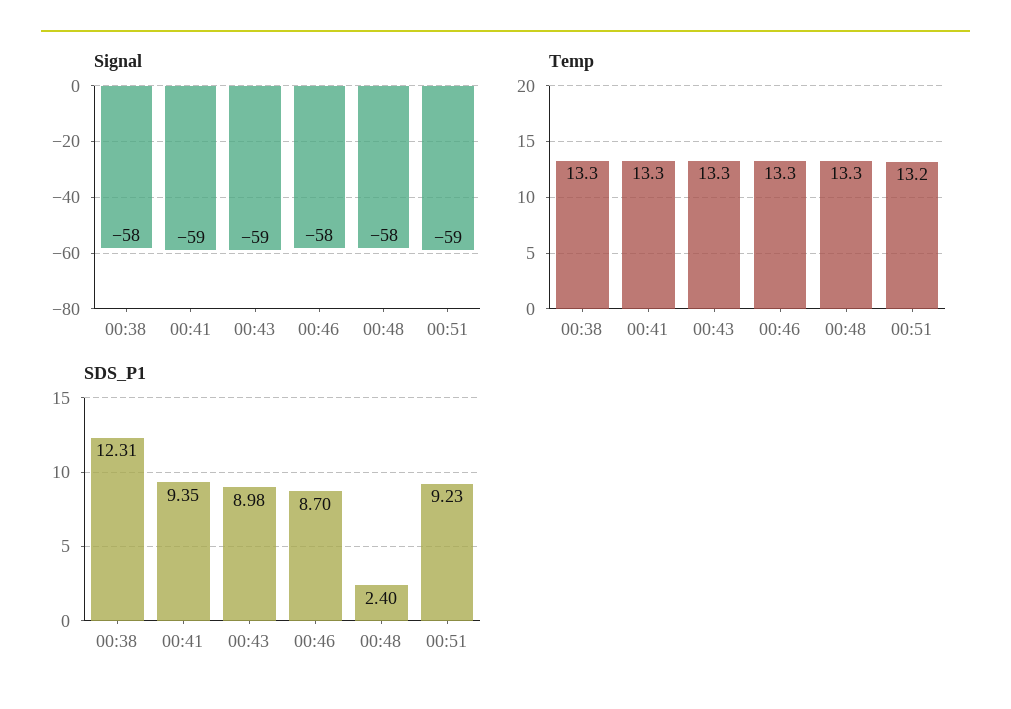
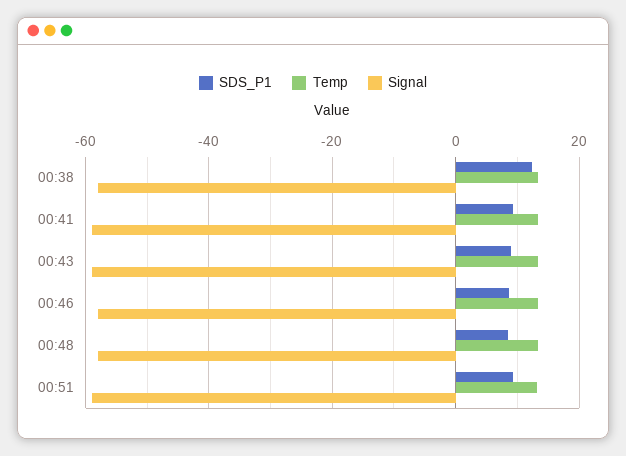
  {
    "Signal": {
      "00:38": -58,
      "00:41": -59,
      "00:43": -59,
      "00:46": -58,
      "00:48": -58,
      "00:51": -59
    },
    "Temp": {
      "00:38": 13.3,
      "00:41": 13.3,
      "00:43": 13.3,
      "00:46": 13.3,
      "00:48": 13.3,
      "00:51": 13.2
    },
    "SDS_P1": {
      "00:38": 12.31,
      "00:41": 9.35,
      "00:43": 8.98,
      "00:46": 8.7,
-     "00:48": 2.4,
+     "00:48": 8,
      "00:51": 9.23
    }
  }

